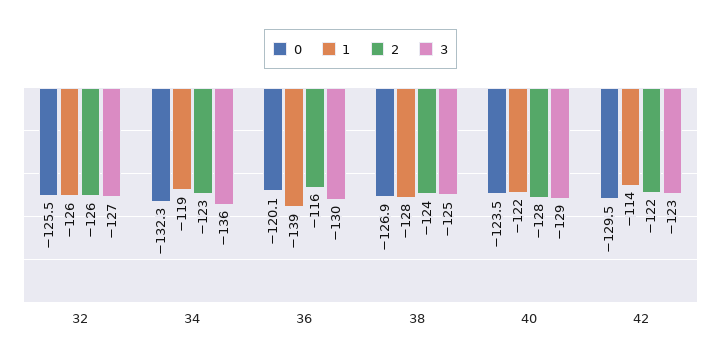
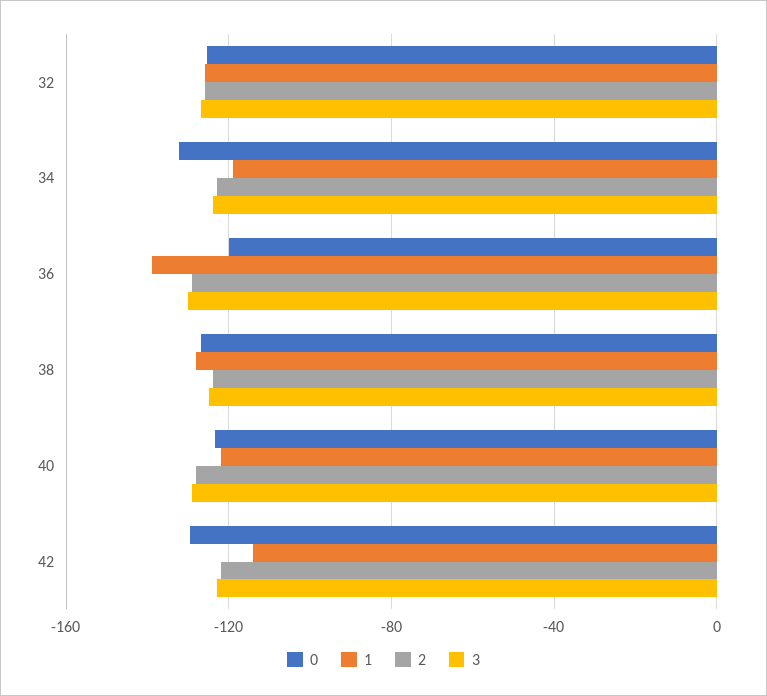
  {
    "0": {
      "32": -125.5,
      "34": -132.3,
      "36": -120.1,
      "38": -126.9,
      "40": -123.5,
      "42": -129.5
    },
    "1": {
      "32": -126,
      "34": -119,
      "36": -139,
      "38": -128,
      "40": -122,
      "42": -114
    },
    "2": {
      "32": -126,
      "34": -123,
-     "36": -116,
+     "36": -130,
      "38": -124,
      "40": -128,
      "42": -122
    },
    "3": {
      "32": -127,
-     "34": -136,
+     "34": -125,
      "36": -130,
      "38": -125,
      "40": -129,
      "42": -123
    }
  }

